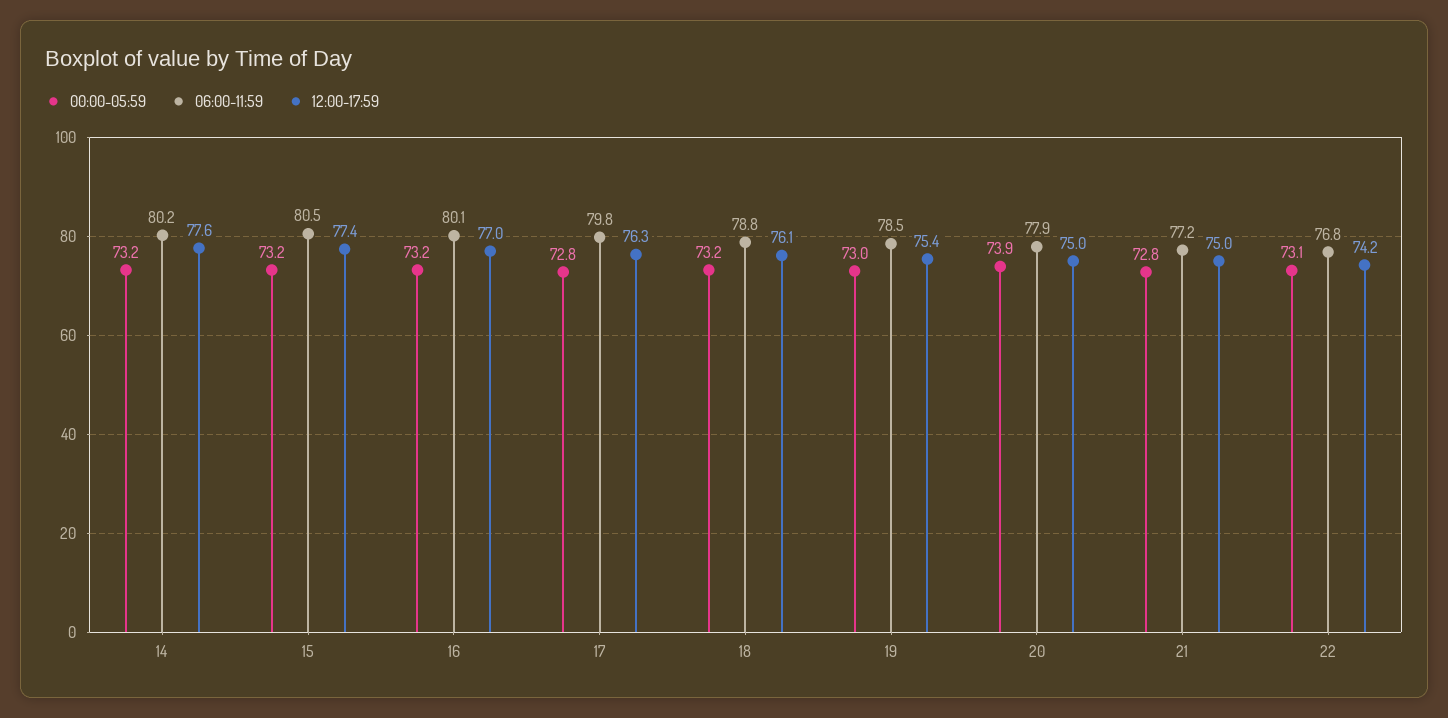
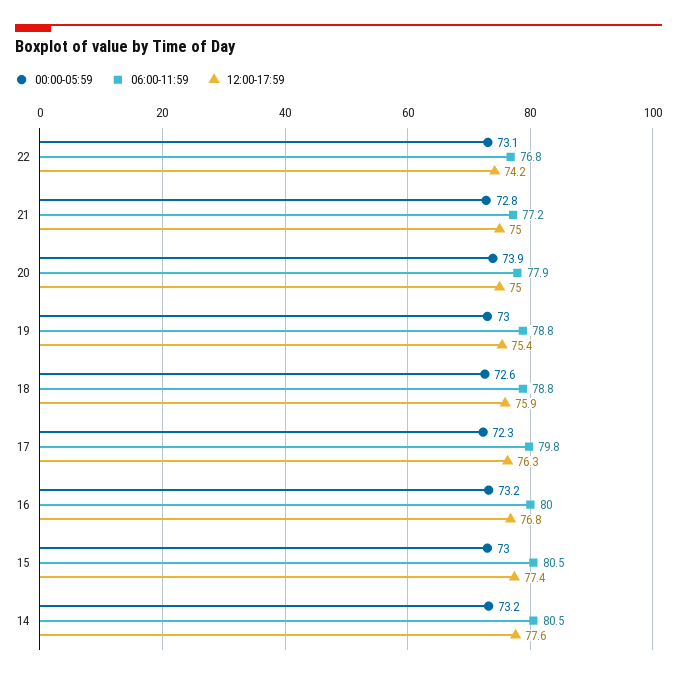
  {
    "00:00-05:59": {
      "14": 73.2,
-     "15": 73.2,
+     "15": 73,
      "16": 73.2,
-     "17": 72.8,
+     "17": 72.3,
-     "18": 73.2,
+     "18": 72.6,
      "19": 73,
      "20": 73.9,
      "21": 72.8,
      "22": 73.1
    },
    "06:00-11:59": {
-     "14": 80.2,
+     "14": 80.5,
      "15": 80.5,
-     "16": 80.1,
+     "16": 80,
      "17": 79.8,
      "18": 78.8,
-     "19": 78.5,
+     "19": 78.8,
      "20": 77.9,
      "21": 77.2,
      "22": 76.8
    },
    "12:00-17:59": {
      "14": 77.6,
      "15": 77.4,
-     "16": 77,
+     "16": 76.8,
      "17": 76.3,
-     "18": 76.1,
+     "18": 75.9,
      "19": 75.4,
      "20": 75,
      "21": 75,
      "22": 74.2
    }
  }

